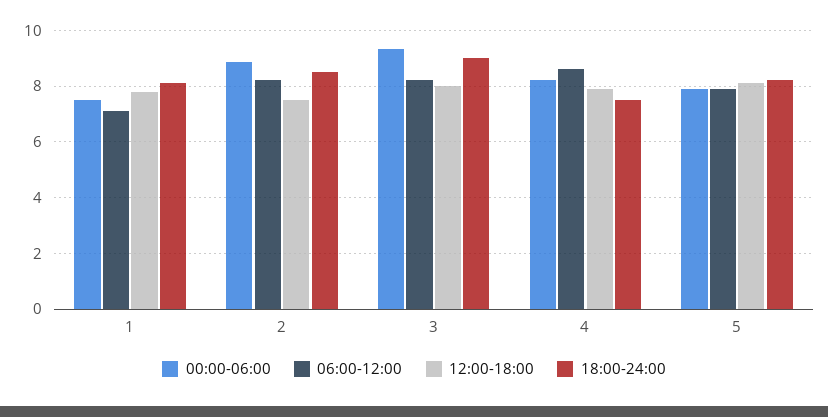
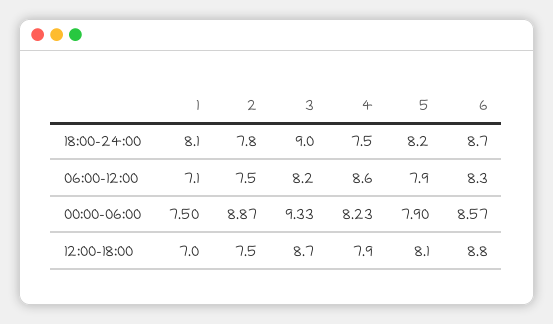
  {
    "00:00-06:00": {
      "1": 7.5,
      "2": 8.87,
      "3": 9.33,
      "4": 8.23,
-     "5": 7.9
+     "5": 7.9,
+     "6": 8.57
    },
    "06:00-12:00": {
      "1": 7.1,
-     "2": 8.25,
+     "2": 7.5,
      "3": 8.2,
      "4": 8.6,
-     "5": 7.9
+     "5": 7.9,
+     "6": 8.3
    },
    "12:00-18:00": {
-     "1": 7.75,
+     "1": 7,
      "2": 7.5,
-     "3": 8,
+     "3": 8.7,
      "4": 7.9,
-     "5": 8.1
+     "5": 8.1,
+     "6": 8.8
    },
    "18:00-24:00": {
      "1": 8.1,
-     "2": 8.5,
+     "2": 7.8,
      "3": 9,
      "4": 7.5,
-     "5": 8.2
+     "5": 8.2,
+     "6": 8.7
    }
  }

